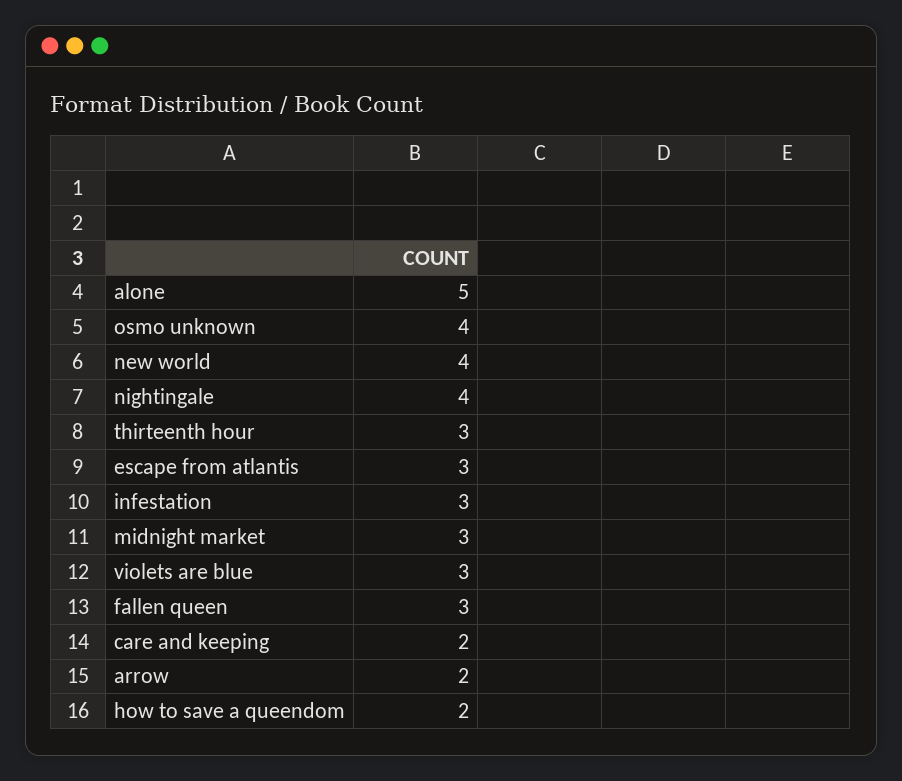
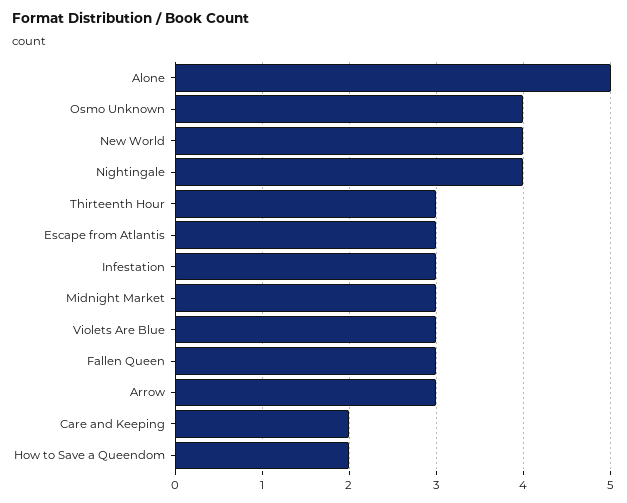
  {
    "alone": 5,
    "osmo unknown": 4,
    "new world": 4,
    "nightingale": 4,
    "thirteenth hour": 3,
    "escape from atlantis": 3,
    "infestation": 3,
    "midnight market": 3,
    "violets are blue": 3,
    "fallen queen": 3,
    "care and keeping": 2,
-   "arrow": 2,
+   "arrow": 3,
    "how to save a queendom": 2
  }

